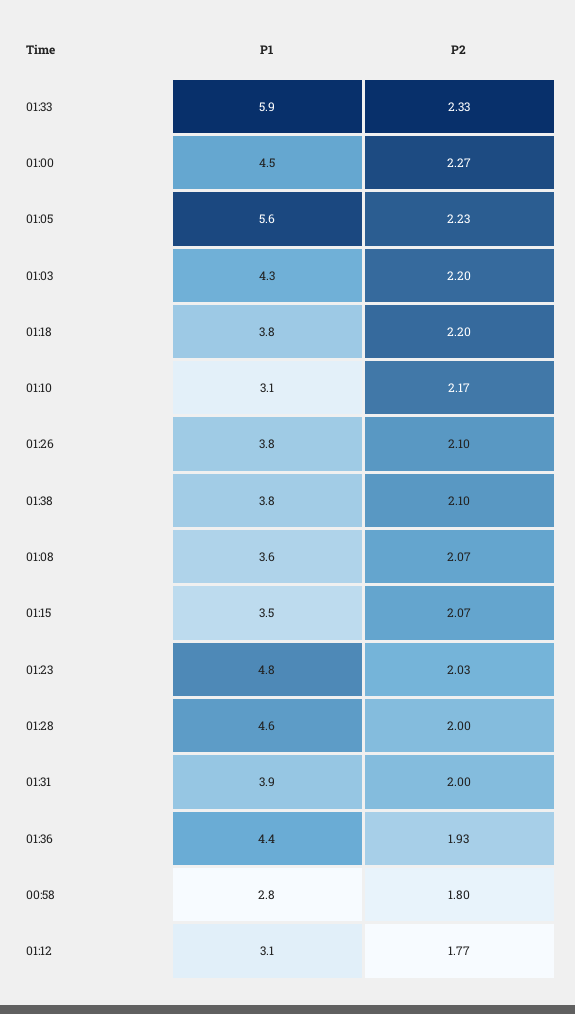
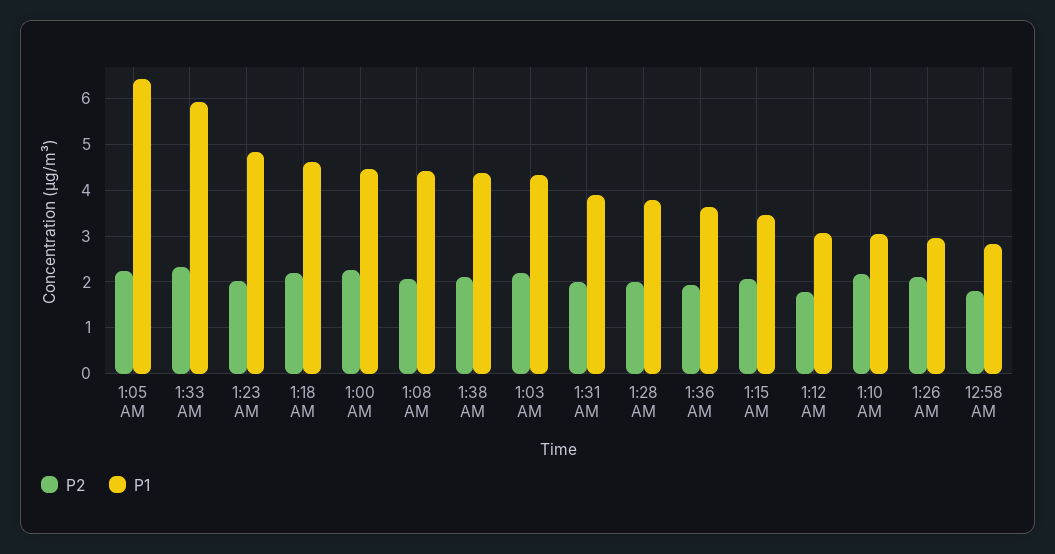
  {
    "P1": {
      "01:33": 5.9,
      "01:00": 4.5,
-     "01:05": 5.6,
+     "01:05": 6.4,
      "01:03": 4.3,
-     "01:18": 3.8,
+     "01:18": 4.6,
      "01:10": 3.1,
-     "01:26": 3.8,
+     "01:26": 3,
-     "01:38": 3.8,
+     "01:38": 4.4,
-     "01:08": 3.6,
+     "01:08": 4.4,
      "01:15": 3.5,
      "01:23": 4.8,
-     "01:28": 4.6,
+     "01:28": 3.8,
      "01:31": 3.9,
-     "01:36": 4.4,
+     "01:36": 3.6,
      "00:58": 2.8,
      "01:12": 3.1
    },
    "P2": {
      "01:33": 2.33,
      "01:00": 2.27,
      "01:05": 2.23,
      "01:03": 2.2,
      "01:18": 2.2,
      "01:10": 2.17,
      "01:26": 2.1,
      "01:38": 2.1,
      "01:08": 2.07,
      "01:15": 2.07,
      "01:23": 2.03,
      "01:28": 2,
      "01:31": 2,
      "01:36": 1.93,
      "00:58": 1.8,
      "01:12": 1.77
    }
  }

